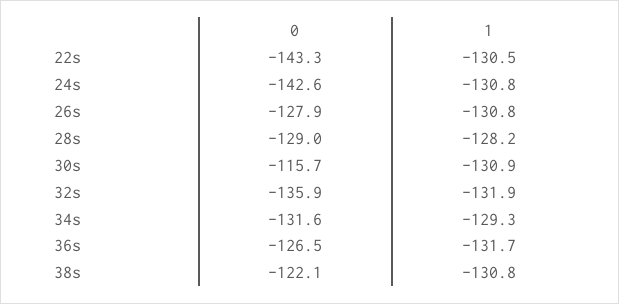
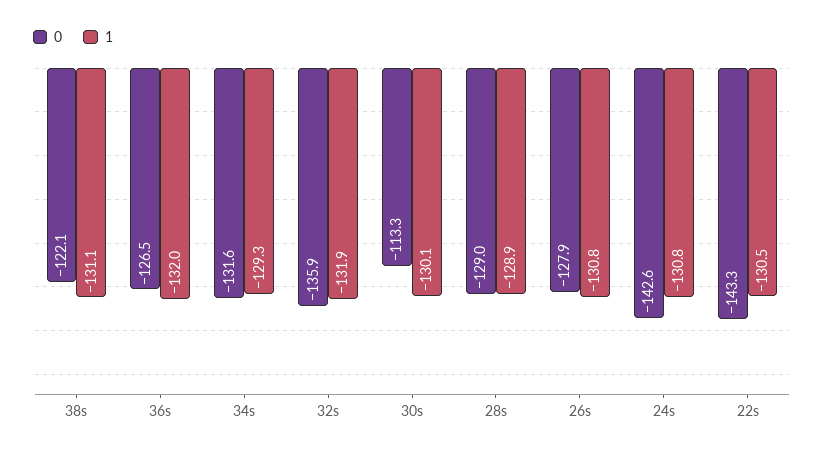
  {
    "0": {
      "22s": -143.3,
      "24s": -142.6,
      "26s": -127.9,
      "28s": -129,
-     "30s": -115.7,
+     "30s": -113.3,
      "32s": -135.9,
      "34s": -131.6,
      "36s": -126.5,
      "38s": -122.1
    },
    "1": {
      "22s": -130.5,
      "24s": -130.8,
      "26s": -130.8,
-     "28s": -128.2,
+     "28s": -128.9,
-     "30s": -130.9,
+     "30s": -130.1,
      "32s": -131.9,
      "34s": -129.3,
-     "36s": -131.7,
+     "36s": -132,
-     "38s": -130.8
+     "38s": -131.1
    }
  }

